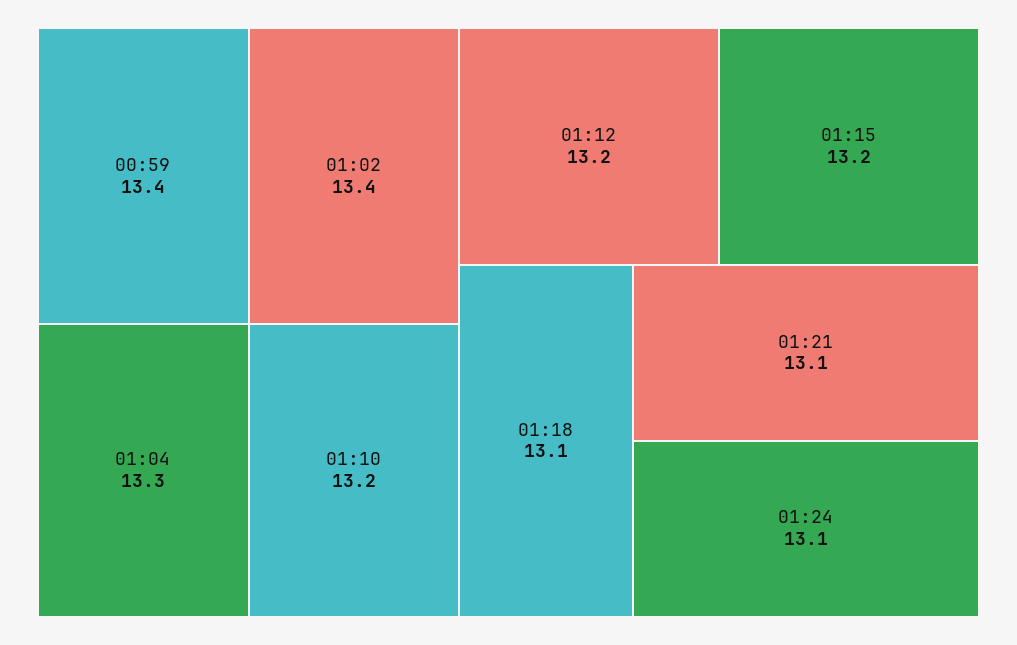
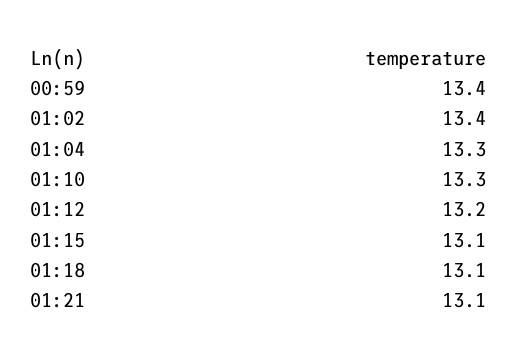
  {
    "00:59": 13.4,
    "01:02": 13.4,
    "01:04": 13.3,
-   "01:10": 13.2,
+   "01:10": 13.3,
    "01:12": 13.2,
-   "01:15": 13.2,
+   "01:15": 13.1,
    "01:18": 13.1,
-   "01:21": 13.1,
+   "01:21": 13.1
-   "01:24": 13.1
  }

